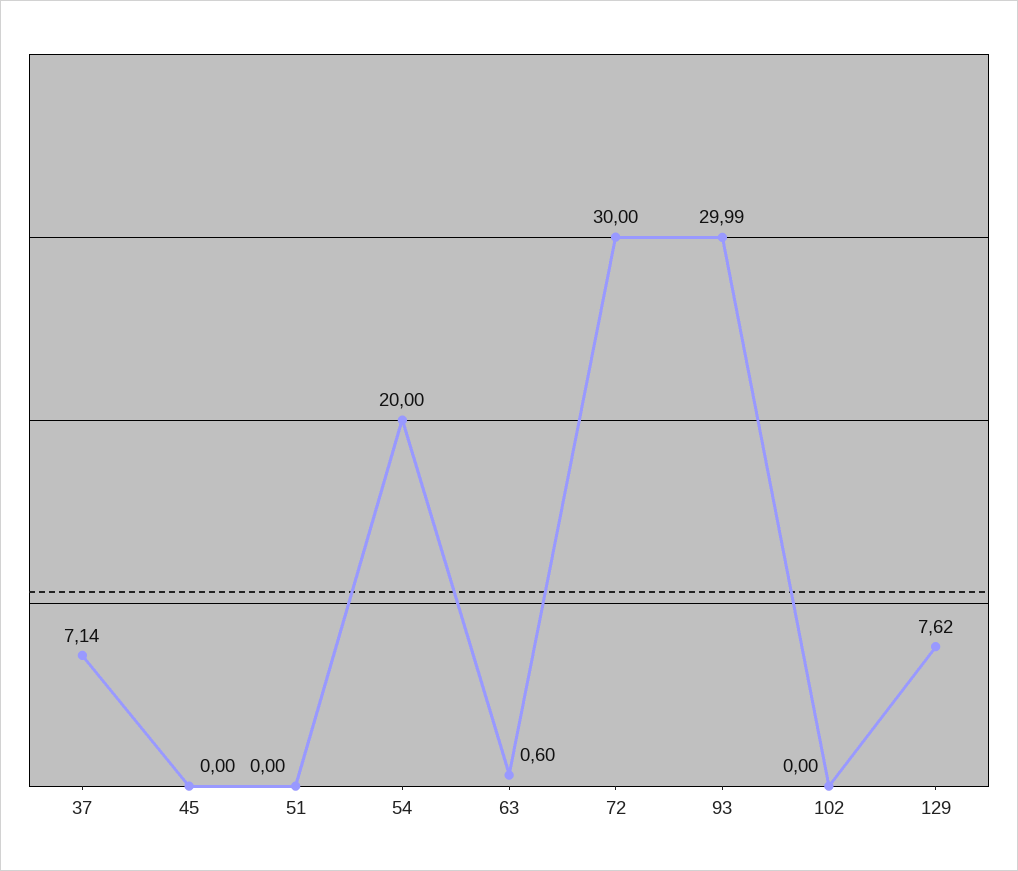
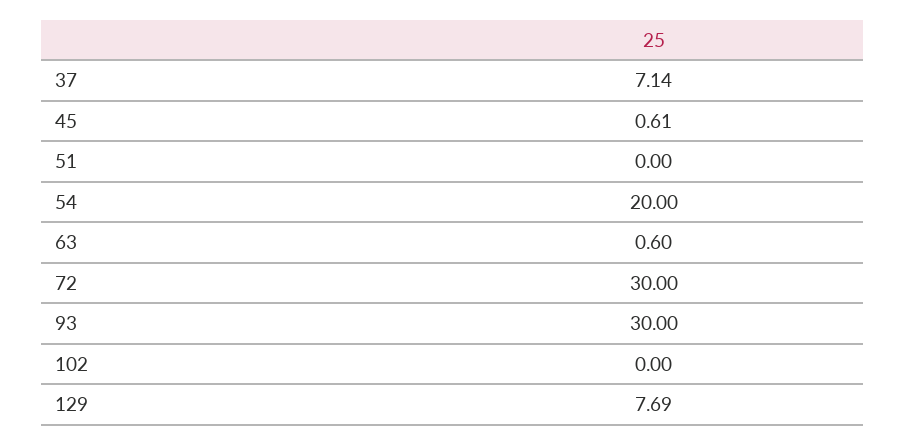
  {
    "37": 7.14,
-   "45": 0,
+   "45": 0.61,
    "51": 0,
    "54": 20,
    "63": 0.6,
    "72": 30,
-   "93": 29.99,
+   "93": 30,
    "102": 0,
-   "129": 7.62
+   "129": 7.69
  }

